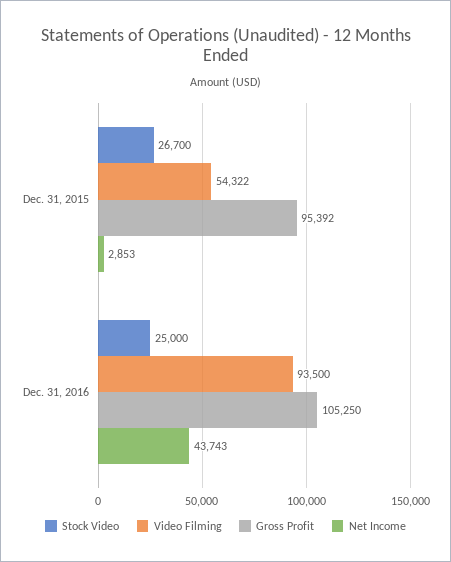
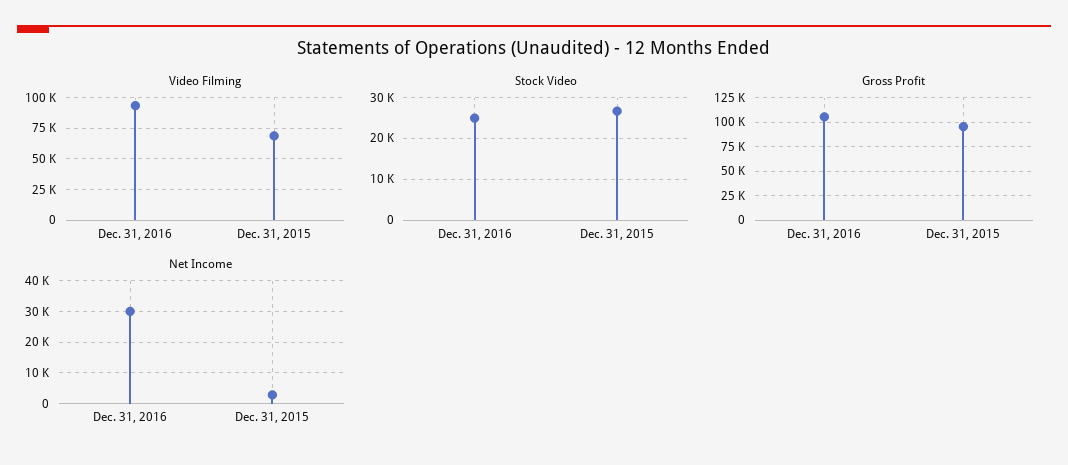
  {
    "Stock Video": {
      "Dec. 31, 2015": 26700,
      "Dec. 31, 2016": 25000
    },
    "Video Filming": {
-     "Dec. 31, 2015": 54322,
+     "Dec. 31, 2015": 70000,
      "Dec. 31, 2016": 93500
    },
    "Gross Profit": {
      "Dec. 31, 2015": 95392,
      "Dec. 31, 2016": 105250
    },
    "Net Income": {
      "Dec. 31, 2015": 2853,
-     "Dec. 31, 2016": 43743
+     "Dec. 31, 2016": 30000
    }
  }

